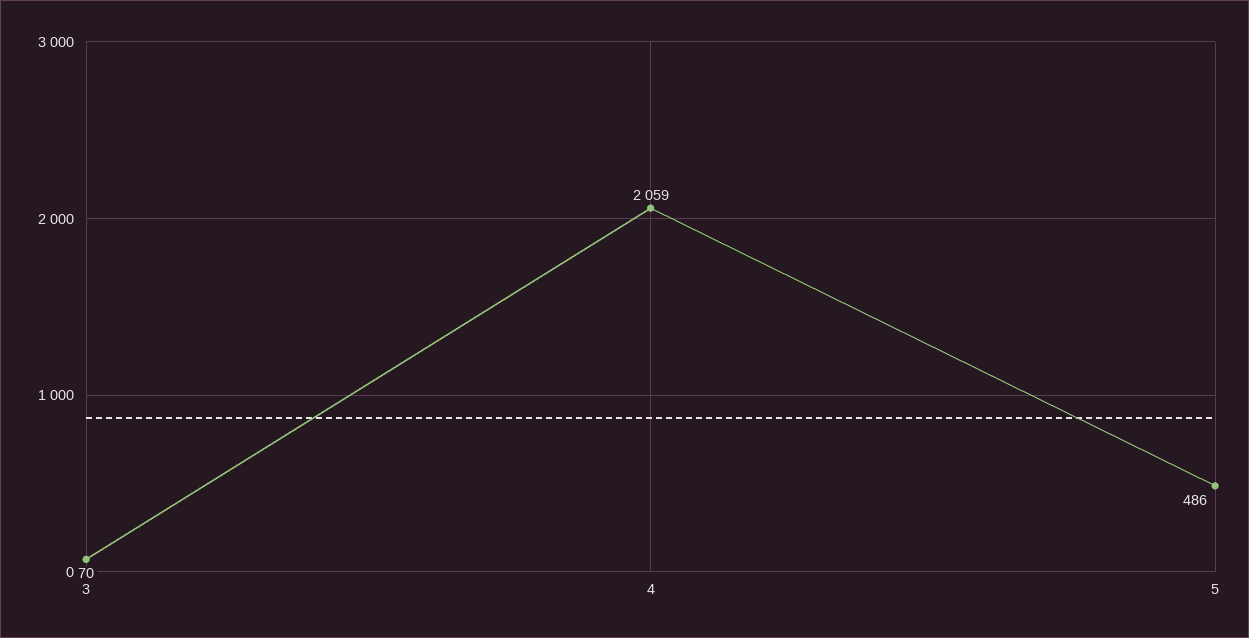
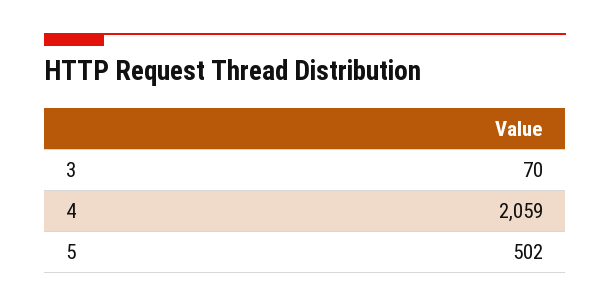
  {
    "3": 70,
    "4": 2059,
-   "5": 486
+   "5": 502
  }

